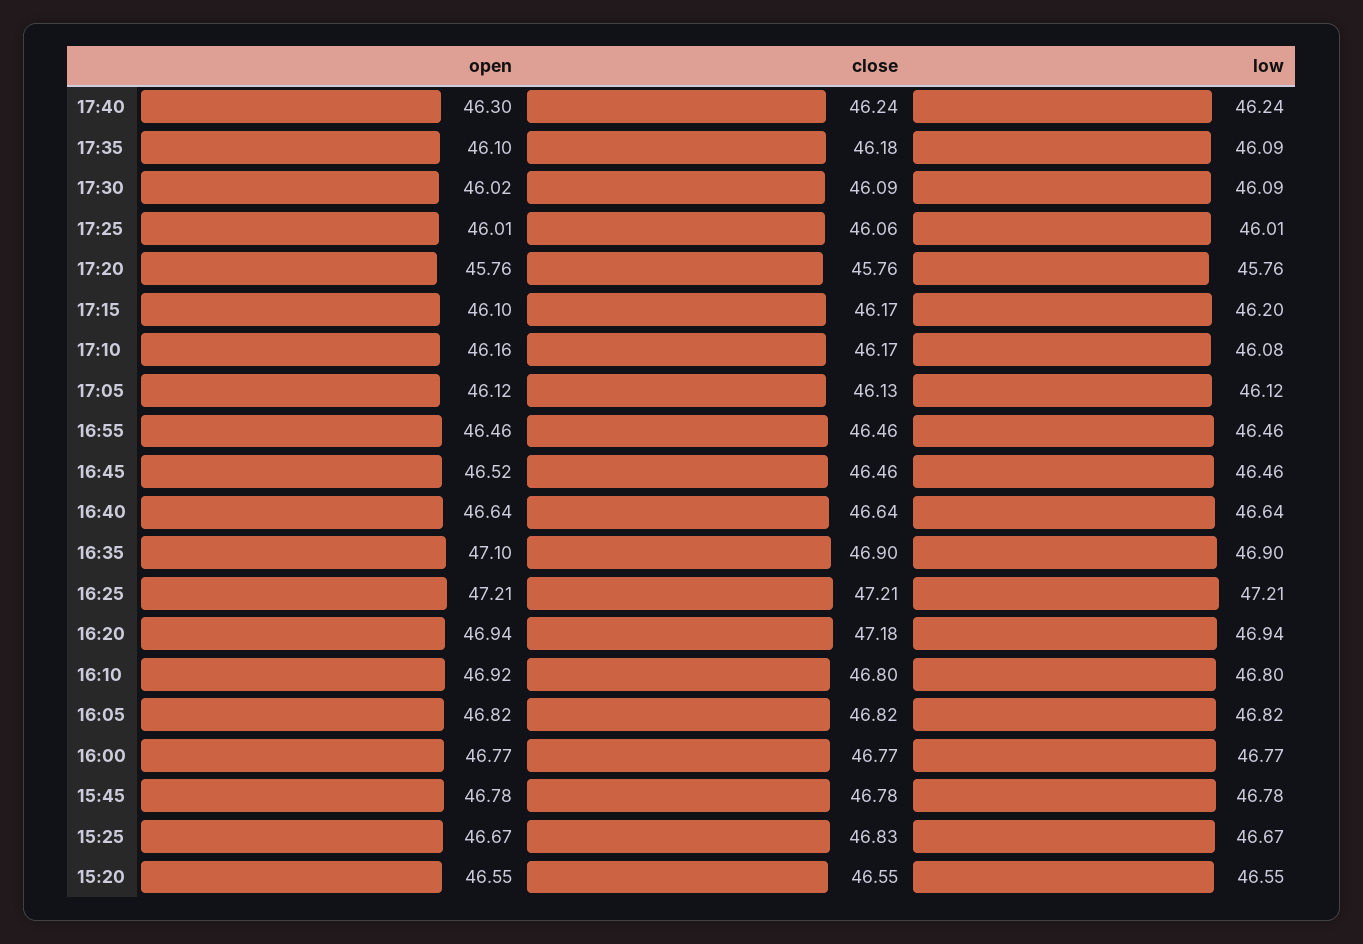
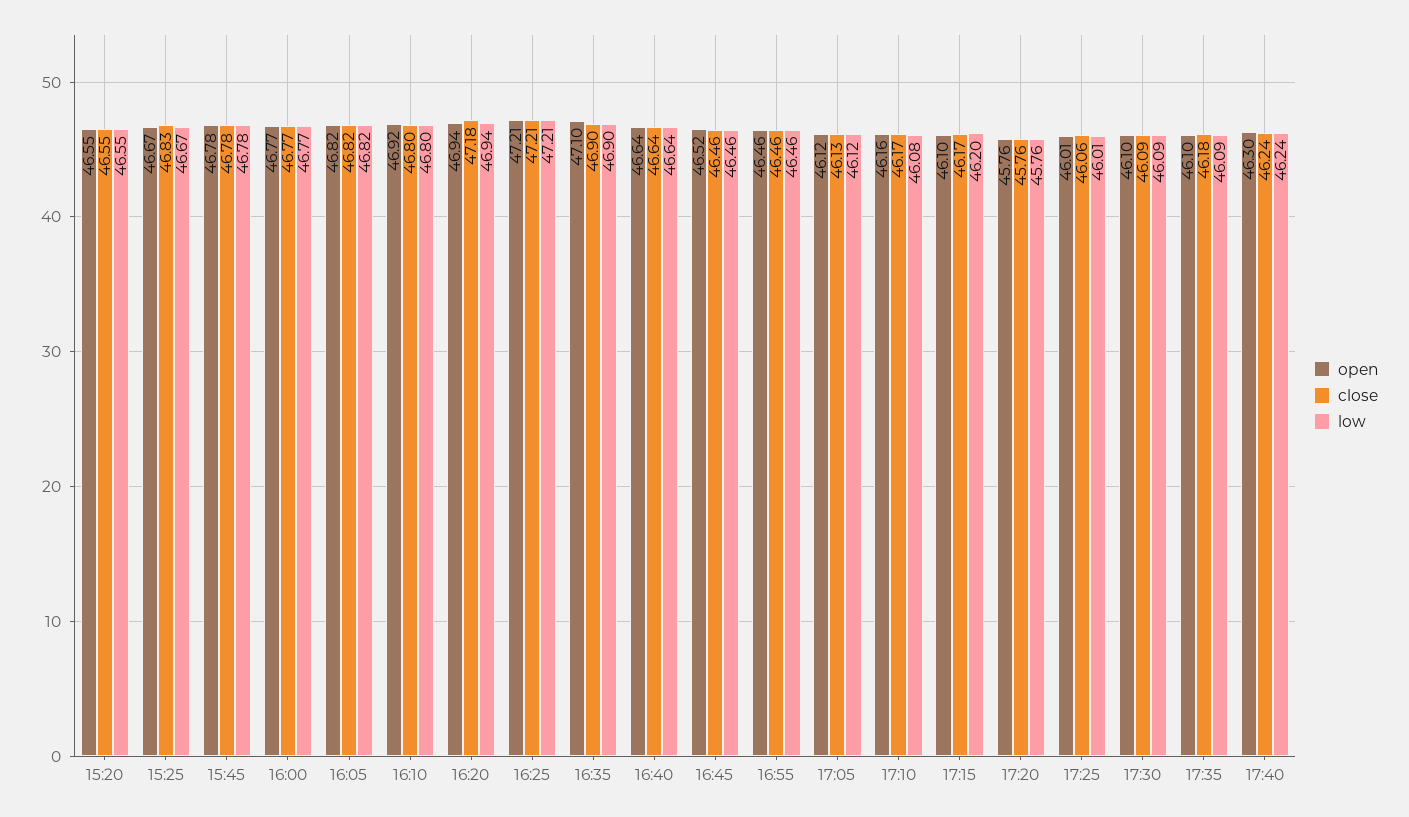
  {
    "open": {
      "17:40": 46.3,
      "17:35": 46.1,
-     "17:30": 46.02,
+     "17:30": 46.1,
      "17:25": 46.01,
      "17:20": 45.76,
      "17:15": 46.1,
      "17:10": 46.16,
      "17:05": 46.12,
      "16:55": 46.46,
      "16:45": 46.52,
      "16:40": 46.64,
      "16:35": 47.1,
      "16:25": 47.21,
      "16:20": 46.94,
      "16:10": 46.92,
      "16:05": 46.82,
      "16:00": 46.77,
      "15:45": 46.78,
      "15:25": 46.67,
      "15:20": 46.55
    },
    "close": {
      "17:40": 46.24,
      "17:35": 46.18,
      "17:30": 46.09,
      "17:25": 46.06,
      "17:20": 45.76,
      "17:15": 46.17,
      "17:10": 46.17,
      "17:05": 46.13,
      "16:55": 46.46,
      "16:45": 46.46,
      "16:40": 46.64,
      "16:35": 46.9,
      "16:25": 47.21,
      "16:20": 47.18,
      "16:10": 46.8,
      "16:05": 46.82,
      "16:00": 46.77,
      "15:45": 46.78,
      "15:25": 46.83,
      "15:20": 46.55
    },
    "low": {
      "17:40": 46.24,
      "17:35": 46.09,
      "17:30": 46.09,
      "17:25": 46.01,
      "17:20": 45.76,
      "17:15": 46.2,
      "17:10": 46.08,
      "17:05": 46.12,
      "16:55": 46.46,
      "16:45": 46.46,
      "16:40": 46.64,
      "16:35": 46.9,
      "16:25": 47.21,
      "16:20": 46.94,
      "16:10": 46.8,
      "16:05": 46.82,
      "16:00": 46.77,
      "15:45": 46.78,
      "15:25": 46.67,
      "15:20": 46.55
    }
  }

